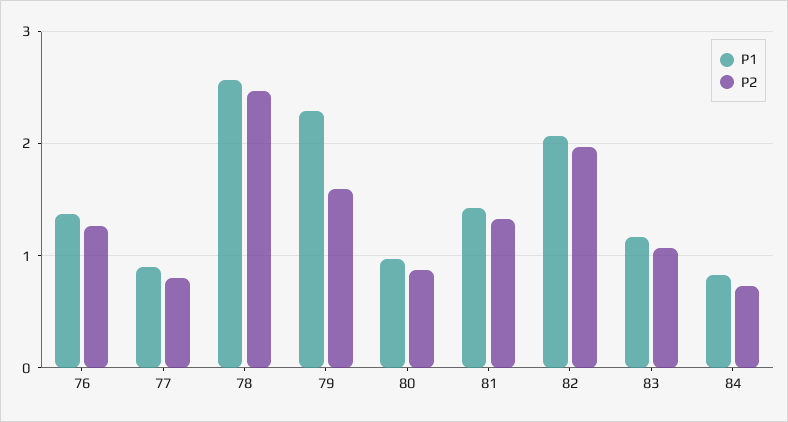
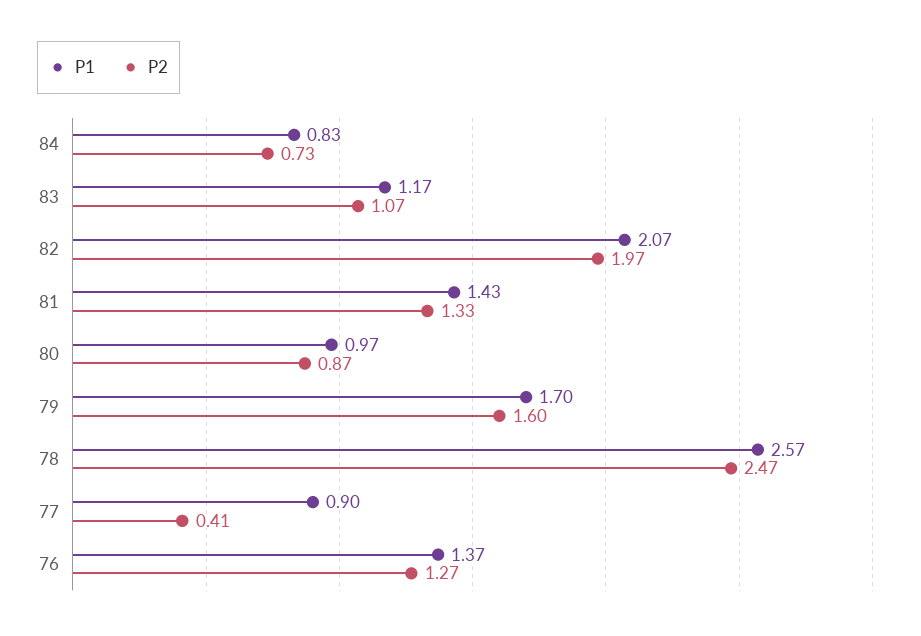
  {
    "P1": {
      "76": 1.37,
      "77": 0.9,
      "78": 2.57,
-     "79": 2.3,
+     "79": 1.7,
      "80": 0.97,
      "81": 1.43,
      "82": 2.07,
      "83": 1.17,
      "84": 0.83
    },
    "P2": {
      "76": 1.27,
-     "77": 0.8,
+     "77": 0.41,
      "78": 2.47,
      "79": 1.6,
      "80": 0.87,
      "81": 1.33,
      "82": 1.97,
      "83": 1.07,
      "84": 0.73
    }
  }

